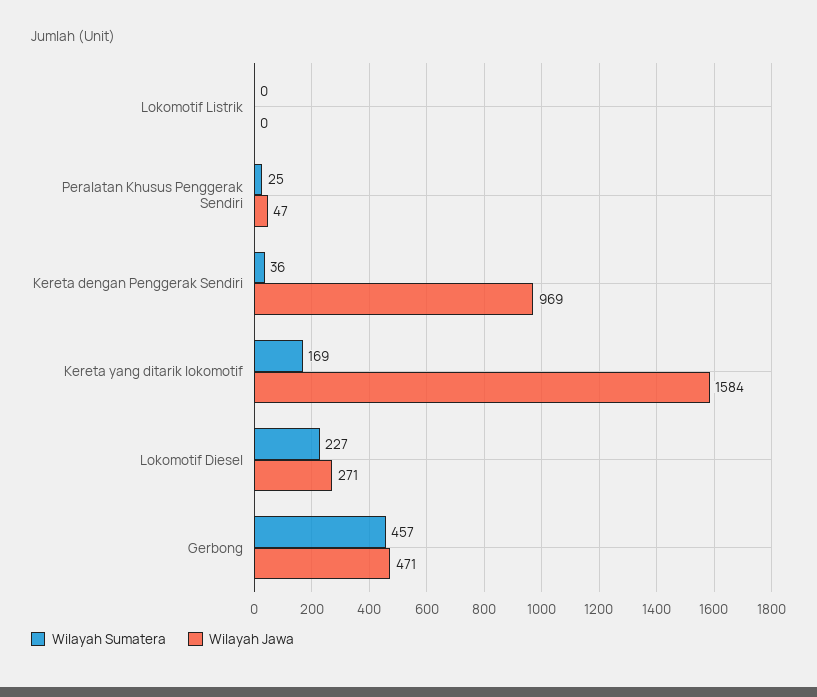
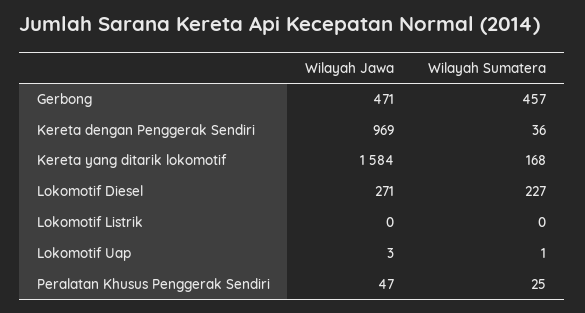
  {
    "Wilayah Sumatera": {
      "Lokomotif Listrik": 0,
      "Peralatan Khusus Penggerak Sendiri": 25,
      "Kereta dengan Penggerak Sendiri": 36,
-     "Kereta yang ditarik lokomotif": 169,
+     "Kereta yang ditarik lokomotif": 168,
      "Lokomotif Diesel": 227,
-     "Gerbong": 457
+     "Gerbong": 457,
+     "Lokomotif Uap": 1
    },
    "Wilayah Jawa": {
      "Lokomotif Listrik": 0,
      "Peralatan Khusus Penggerak Sendiri": 47,
      "Kereta dengan Penggerak Sendiri": 969,
      "Kereta yang ditarik lokomotif": 1584,
      "Lokomotif Diesel": 271,
-     "Gerbong": 471
+     "Gerbong": 471,
+     "Lokomotif Uap": 3
    }
  }

